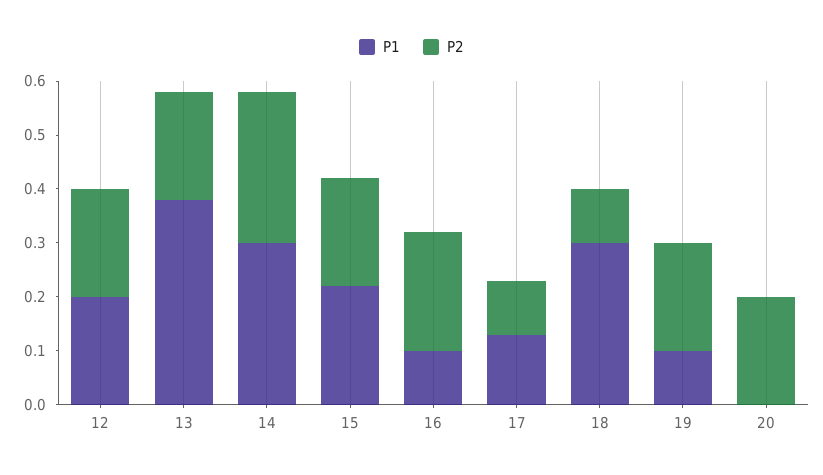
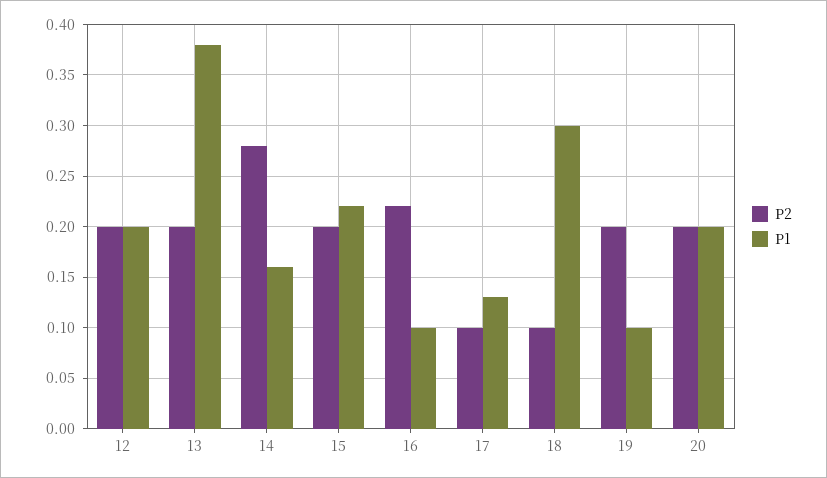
  {
    "P1": {
      "12": 0.2,
      "13": 0.38,
-     "14": 0.3,
+     "14": 0.16,
      "15": 0.22,
      "16": 0.1,
      "17": 0.13,
      "18": 0.3,
      "19": 0.1,
-     "20": 0
+     "20": 0.2
    },
    "P2": {
      "12": 0.2,
      "13": 0.2,
      "14": 0.28,
      "15": 0.2,
      "16": 0.22,
      "17": 0.1,
      "18": 0.1,
      "19": 0.2,
      "20": 0.2
    }
  }

